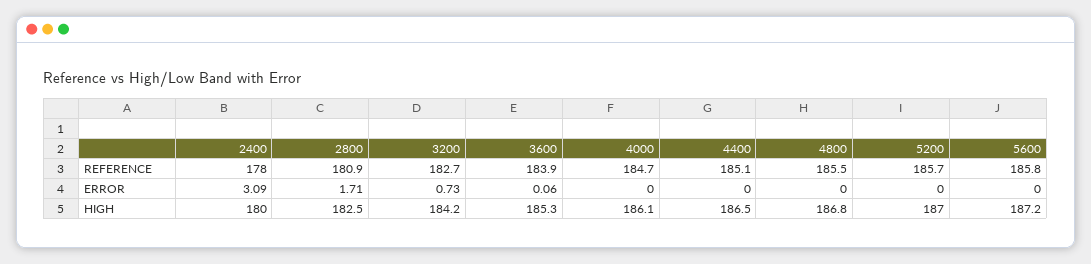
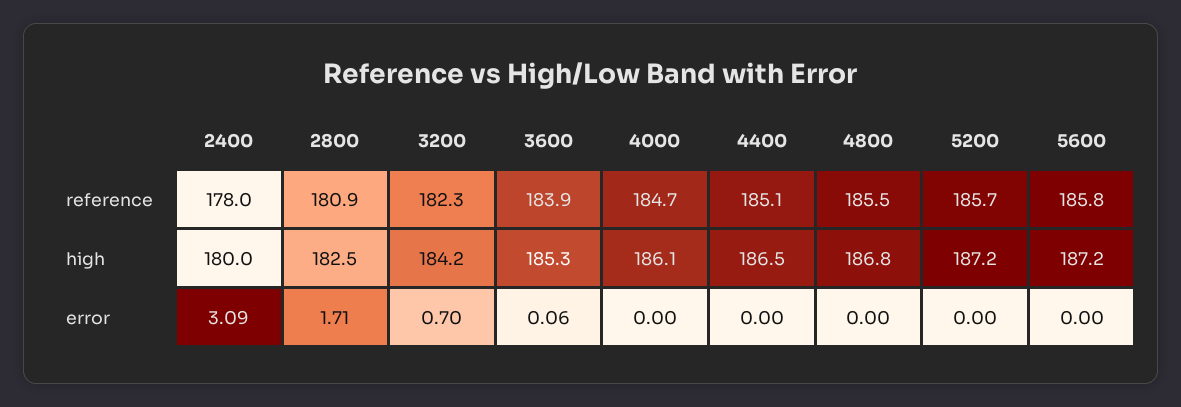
  {
    "2400": {
      "REFERENCE": 178,
      "ERROR": 3.09,
      "HIGH": 180
    },
    "2800": {
      "REFERENCE": 180.9,
      "ERROR": 1.71,
      "HIGH": 182.5
    },
    "3200": {
-     "REFERENCE": 182.7,
+     "REFERENCE": 182.3,
-     "ERROR": 0.73,
+     "ERROR": 0.7,
      "HIGH": 184.2
    },
    "3600": {
      "REFERENCE": 183.9,
      "ERROR": 0.06,
      "HIGH": 185.3
    },
    "4000": {
      "REFERENCE": 184.7,
      "ERROR": 0,
      "HIGH": 186.1
    },
    "4400": {
      "REFERENCE": 185.1,
      "ERROR": 0,
      "HIGH": 186.5
    },
    "4800": {
      "REFERENCE": 185.5,
      "ERROR": 0,
      "HIGH": 186.8
    },
    "5200": {
      "REFERENCE": 185.7,
      "ERROR": 0,
-     "HIGH": 187
+     "HIGH": 187.2
    },
    "5600": {
      "REFERENCE": 185.8,
      "ERROR": 0,
      "HIGH": 187.2
    }
  }

